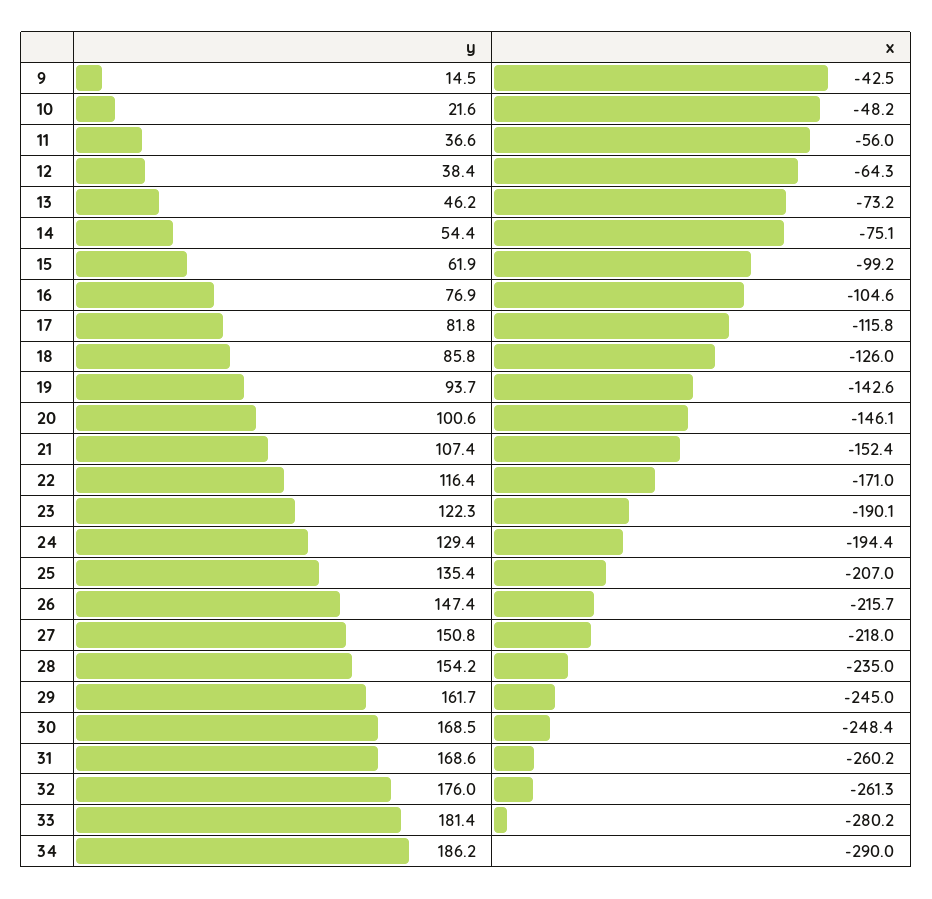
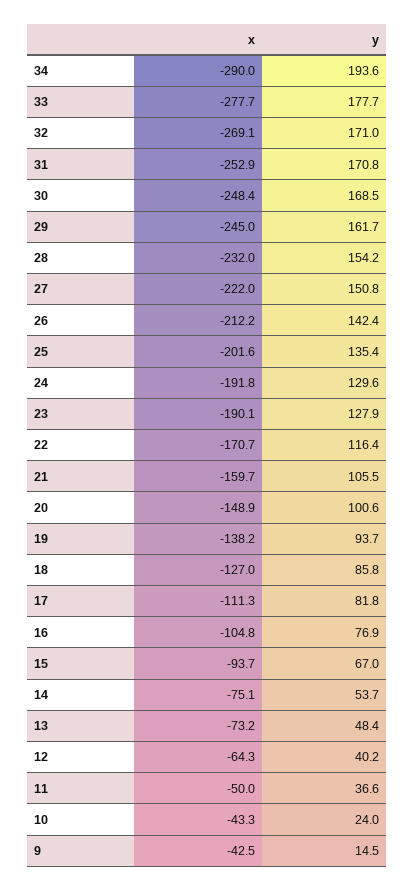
  {
    "y": {
      "9": 14.5,
-     "10": 21.6,
+     "10": 24,
      "11": 36.6,
-     "12": 38.4,
+     "12": 40.2,
-     "13": 46.2,
+     "13": 48.4,
-     "14": 54.4,
+     "14": 53.7,
-     "15": 61.9,
+     "15": 67,
      "16": 76.9,
      "17": 81.8,
      "18": 85.8,
      "19": 93.7,
      "20": 100.6,
-     "21": 107.4,
+     "21": 105.5,
      "22": 116.4,
-     "23": 122.3,
+     "23": 127.9,
-     "24": 129.4,
+     "24": 129.6,
      "25": 135.4,
-     "26": 147.4,
+     "26": 142.4,
      "27": 150.8,
      "28": 154.2,
      "29": 161.7,
      "30": 168.5,
-     "31": 168.6,
+     "31": 170.8,
-     "32": 176,
+     "32": 171,
-     "33": 181.4,
+     "33": 177.7,
-     "34": 186.2
+     "34": 193.6
    },
    "x": {
      "9": -42.5,
-     "10": -48.2,
+     "10": -43.3,
-     "11": -56,
+     "11": -50,
      "12": -64.3,
      "13": -73.2,
      "14": -75.1,
-     "15": -99.2,
+     "15": -93.7,
-     "16": -104.6,
+     "16": -104.8,
-     "17": -115.8,
+     "17": -111.3,
-     "18": -126,
+     "18": -127,
-     "19": -142.6,
+     "19": -138.2,
-     "20": -146.1,
+     "20": -148.9,
-     "21": -152.4,
+     "21": -159.7,
-     "22": -171,
+     "22": -170.7,
      "23": -190.1,
-     "24": -194.4,
+     "24": -191.8,
-     "25": -207,
+     "25": -201.6,
-     "26": -215.7,
+     "26": -212.2,
-     "27": -218,
+     "27": -222,
-     "28": -235,
+     "28": -232,
      "29": -245,
      "30": -248.4,
-     "31": -260.2,
+     "31": -252.9,
-     "32": -261.3,
+     "32": -269.1,
-     "33": -280.2,
+     "33": -277.7,
      "34": -290
    }
  }

